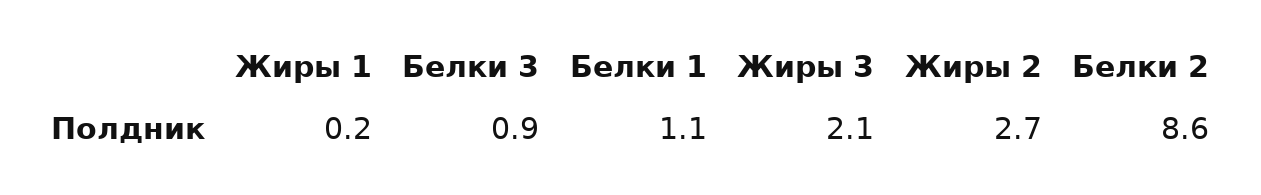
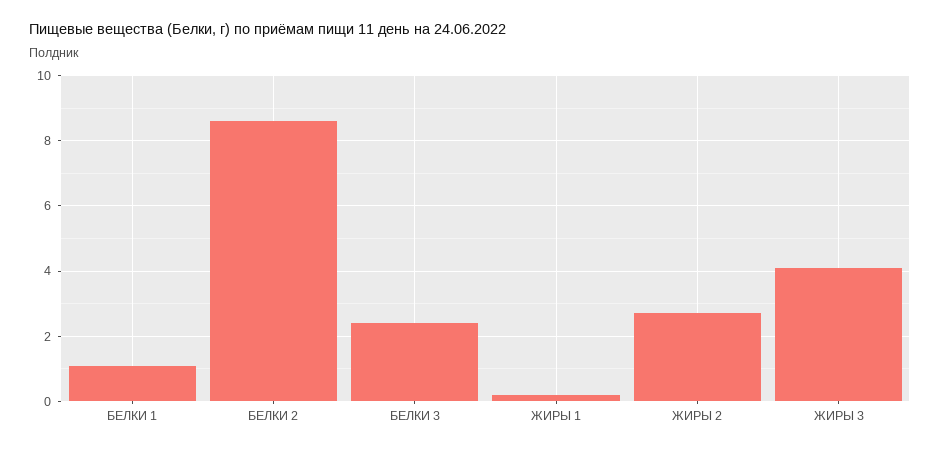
  {
    "Жиры 1": 0.2,
-   "Белки 3": 0.9,
+   "Белки 3": 2.5,
    "Белки 1": 1.1,
-   "Жиры 3": 2.1,
+   "Жиры 3": 4,
    "Жиры 2": 2.7,
    "Белки 2": 8.6
  }

